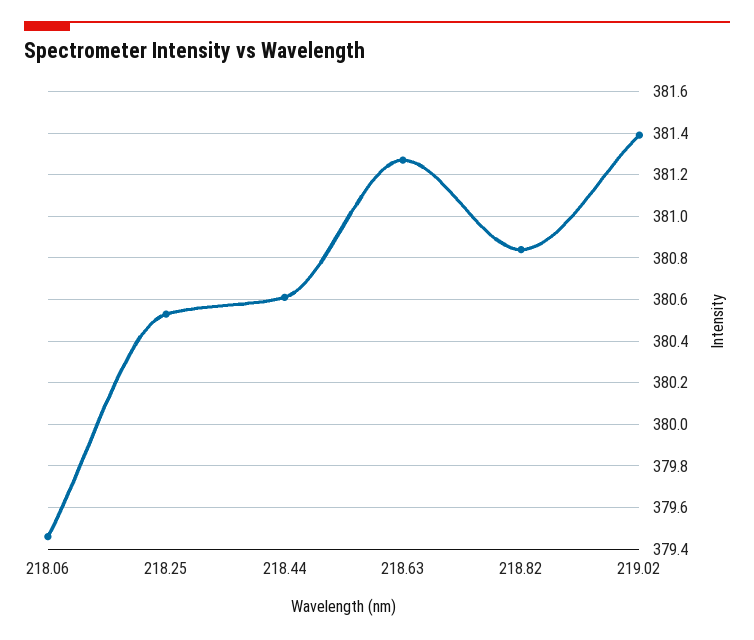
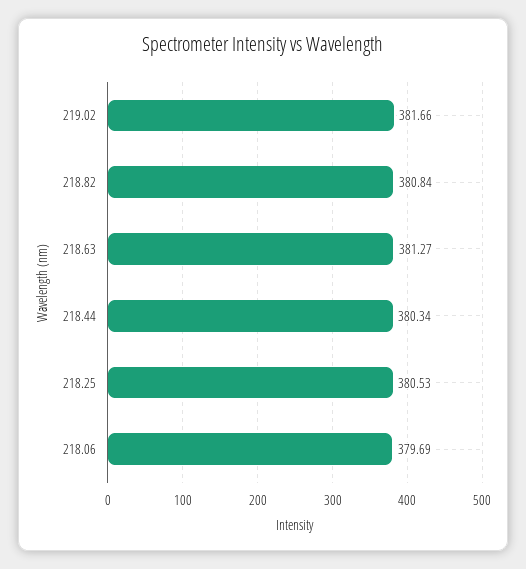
  {
-   "218.06": 379.45,
+   "218.06": 379.69,
    "218.25": 380.53,
-   "218.44": 380.6,
+   "218.44": 380.34,
    "218.63": 381.27,
    "218.82": 380.84,
-   "219.02": 381.4
+   "219.02": 381.66
  }

